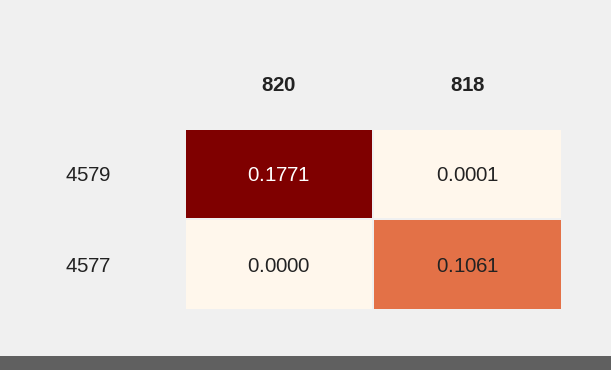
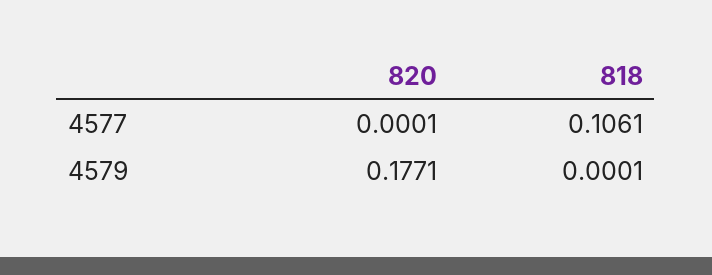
  {
    "820": {
      "4579": 0.1771,
-     "4577": 0
+     "4577": 0.0001
    },
    "818": {
      "4579": 0.0001,
      "4577": 0.1061
    }
  }

